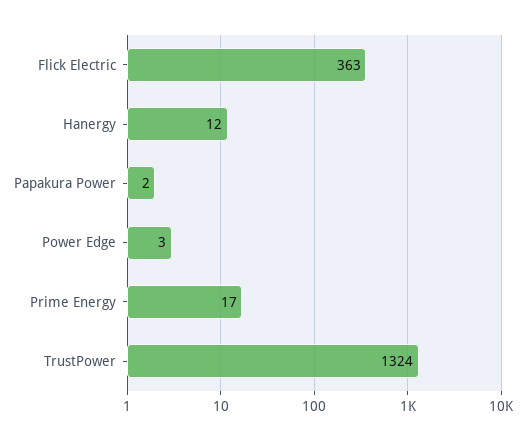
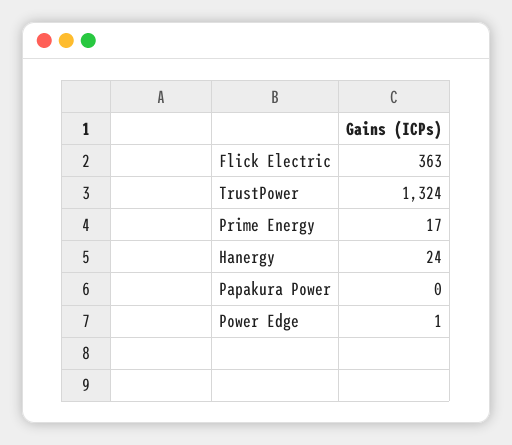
  {
    "Flick Electric": 363,
-   "Hanergy": 12,
+   "Hanergy": 24,
-   "Papakura Power": 2,
+   "Papakura Power": 0,
-   "Power Edge": 3,
+   "Power Edge": 1,
    "Prime Energy": 17,
    "TrustPower": 1324
  }

